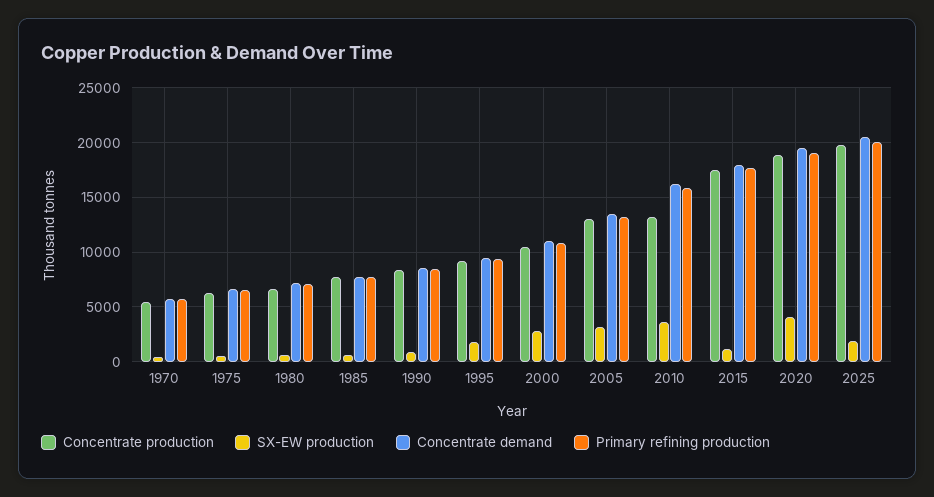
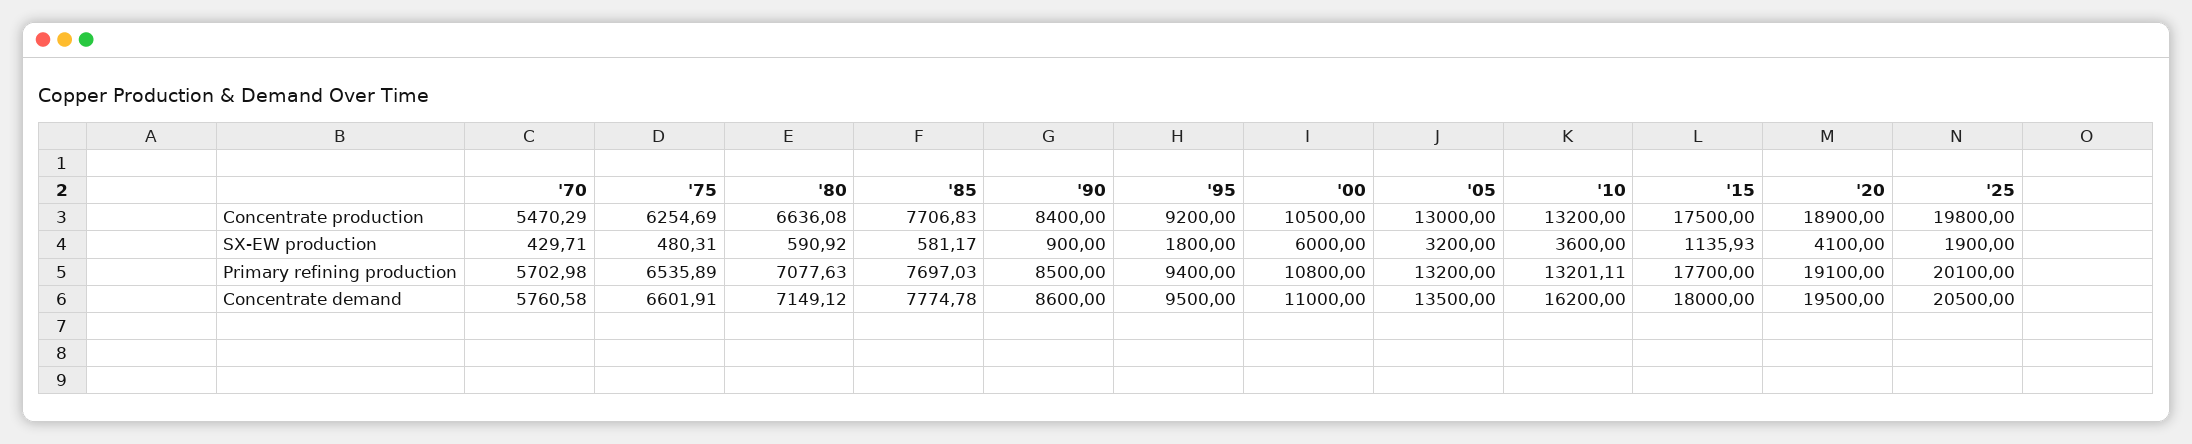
  {
    "Concentrate production": {
      "1970": 5470.29,
      "1975": 6254.69,
      "1980": 6636.08,
      "1985": 7706.83,
      "1990": 8400,
      "1995": 9200,
      "2000": 10500,
      "2005": 13000,
      "2010": 13200,
      "2015": 17500,
      "2020": 18900,
      "2025": 19800
    },
    "SX-EW production": {
      "1970": 429.71,
      "1975": 480.31,
      "1980": 590.92,
      "1985": 581.17,
      "1990": 900,
      "1995": 1800,
-     "2000": 3000,
+     "2000": 6000,
      "2005": 3200,
      "2010": 3600,
      "2015": 1135.93,
      "2020": 4100,
      "2025": 1900
    },
    "Concentrate demand": {
      "1970": 5760.58,
      "1975": 6601.91,
      "1980": 7149.12,
      "1985": 7774.78,
      "1990": 8600,
      "1995": 9500,
      "2000": 11000,
      "2005": 13500,
      "2010": 16200,
      "2015": 18000,
      "2020": 19500,
      "2025": 20500
    },
    "Primary refining production": {
      "1970": 5702.98,
      "1975": 6535.89,
      "1980": 7077.63,
      "1985": 7697.03,
      "1990": 8500,
      "1995": 9400,
      "2000": 10800,
      "2005": 13200,
-     "2010": 16000,
+     "2010": 13201.11,
      "2015": 17700,
      "2020": 19100,
      "2025": 20100
    }
  }

